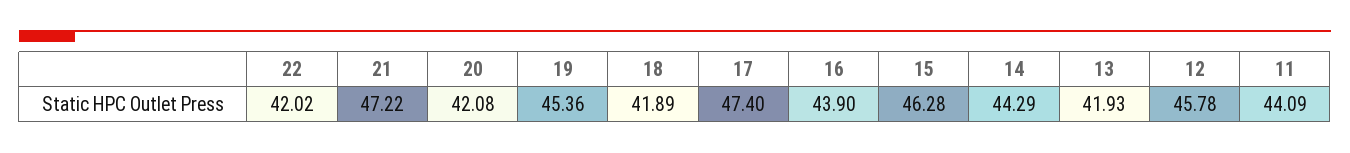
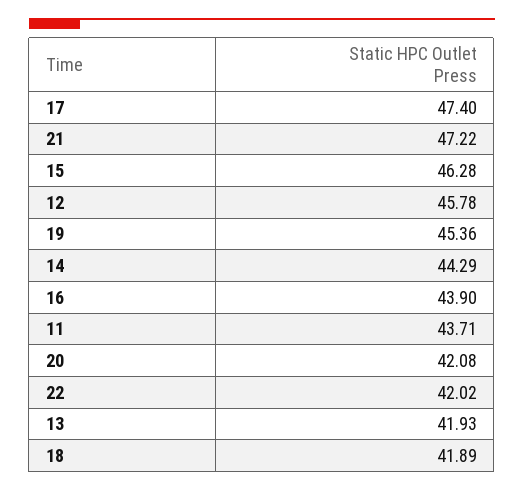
  {
    "22": 42.02,
    "21": 47.22,
    "20": 42.08,
    "19": 45.36,
    "18": 41.89,
    "17": 47.4,
    "16": 43.9,
    "15": 46.28,
    "14": 44.29,
    "13": 41.93,
    "12": 45.78,
-   "11": 44.09
+   "11": 43.71
  }

